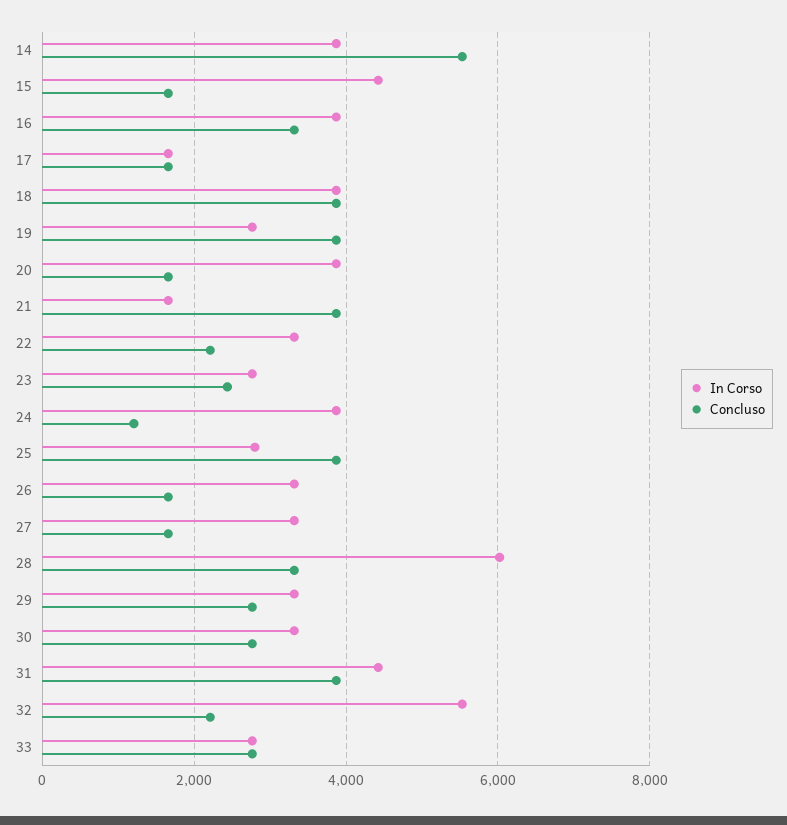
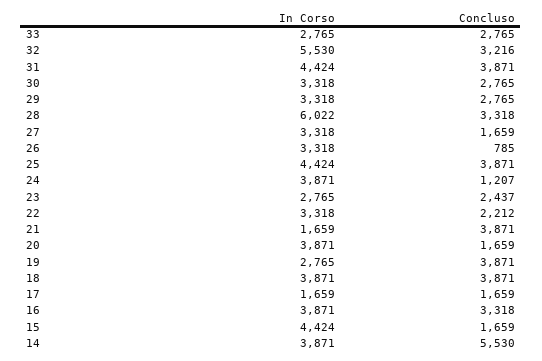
  {
    "In Corso": {
      "14": 3871,
      "15": 4424,
      "16": 3871,
      "17": 1659,
      "18": 3871,
      "19": 2765,
      "20": 3871,
      "21": 1659,
      "22": 3318,
      "23": 2765,
      "24": 3871,
-     "25": 2800,
+     "25": 4424,
      "26": 3318,
      "27": 3318,
      "28": 6022,
      "29": 3318,
      "30": 3318,
      "31": 4424,
      "32": 5530,
      "33": 2765
    },
    "Concluso": {
      "14": 5530,
      "15": 1659,
      "16": 3318,
      "17": 1659,
      "18": 3871,
      "19": 3871,
      "20": 1659,
      "21": 3871,
      "22": 2212,
      "23": 2437,
      "24": 1207,
      "25": 3871,
-     "26": 1600,
+     "26": 785,
      "27": 1659,
      "28": 3318,
      "29": 2765,
      "30": 2765,
      "31": 3871,
-     "32": 2200,
+     "32": 3216,
      "33": 2765
    }
  }

